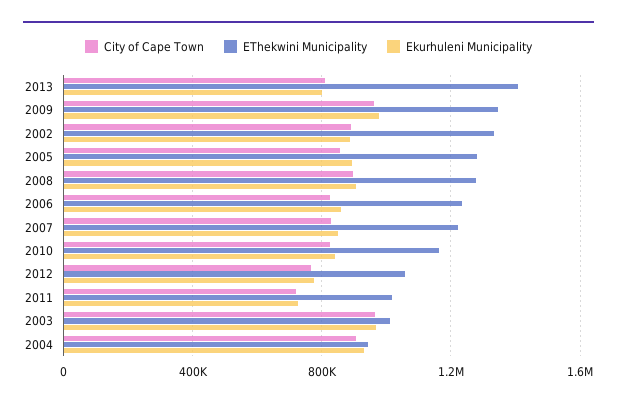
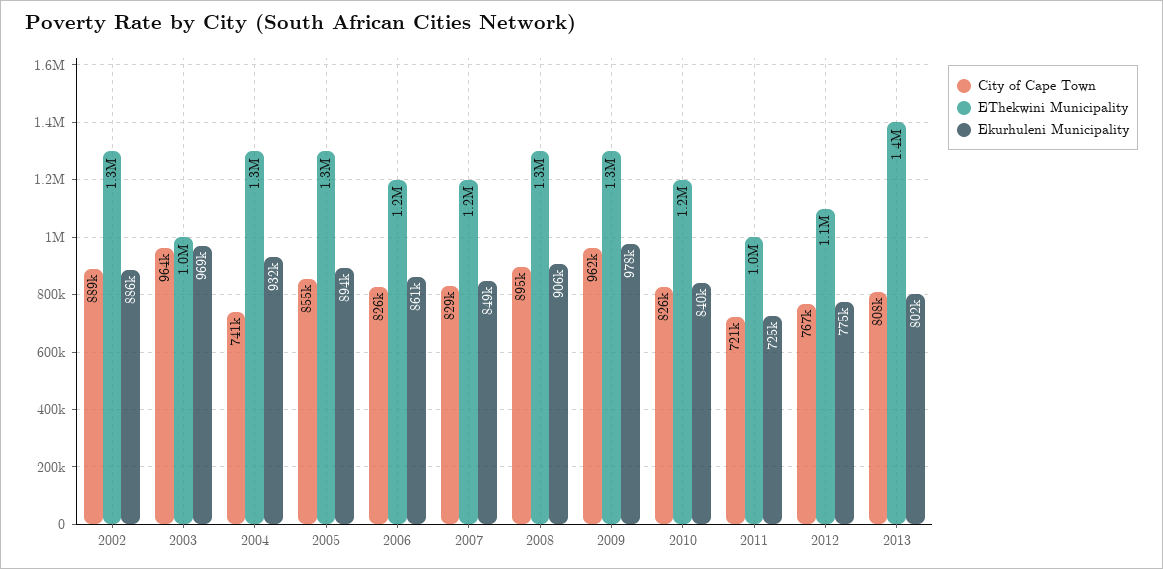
  {
    "City of Cape Town": {
      "2013": 808000,
      "2009": 962000,
      "2002": 889000,
      "2005": 855000,
      "2008": 895000,
      "2006": 826000,
      "2007": 829000,
      "2010": 826000,
      "2012": 767000,
      "2011": 721000,
      "2003": 964000,
-     "2004": 900000
+     "2004": 741000
    },
    "EThekwini Municipality": {
      "2013": 1400000,
      "2009": 1300000,
      "2002": 1300000,
      "2005": 1300000,
      "2008": 1300000,
      "2006": 1200000,
      "2007": 1200000,
      "2010": 1200000,
      "2012": 1100000,
      "2011": 1000000,
      "2003": 1000000,
-     "2004": 950000
+     "2004": 1300000
    },
    "Ekurhuleni Municipality": {
      "2013": 802000,
      "2009": 978000,
      "2002": 886000,
      "2005": 894000,
      "2008": 906000,
      "2006": 861000,
      "2007": 849000,
      "2010": 840000,
      "2012": 775000,
      "2011": 725000,
      "2003": 969000,
      "2004": 932000
    }
  }

